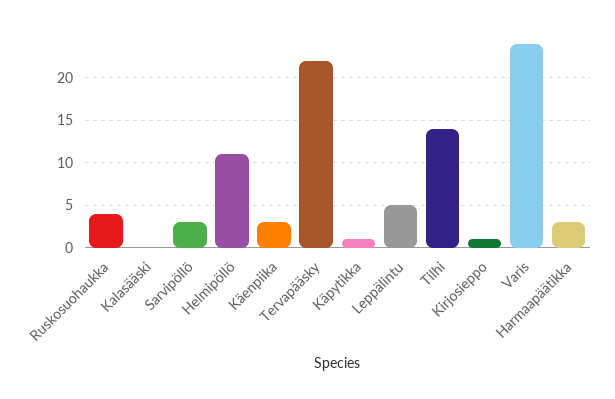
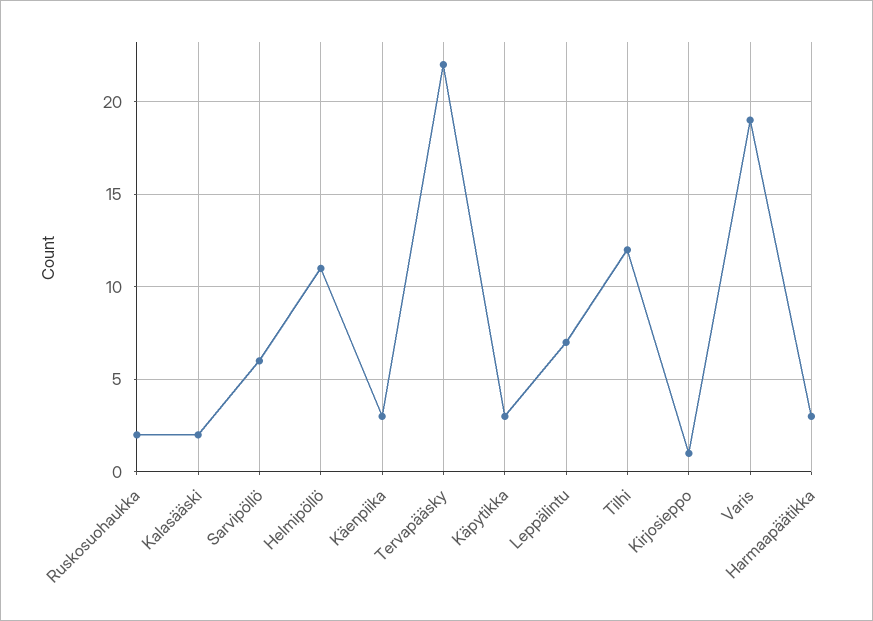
  {
-   "Ruskosuohaukka": 4,
+   "Ruskosuohaukka": 2,
-   "Kalasääski": 0,
+   "Kalasääski": 2,
-   "Sarvipöllö": 3,
+   "Sarvipöllö": 6,
    "Helmipöllö": 11,
    "Käenpiika": 3,
    "Tervapääsky": 22,
-   "Käpytikka": 1,
+   "Käpytikka": 3,
-   "Leppälintu": 5,
+   "Leppälintu": 7,
-   "Tilhi": 14,
+   "Tilhi": 12,
    "Kirjosieppo": 1,
-   "Varis": 24,
+   "Varis": 19,
    "Harmaapäätikka": 3
  }

